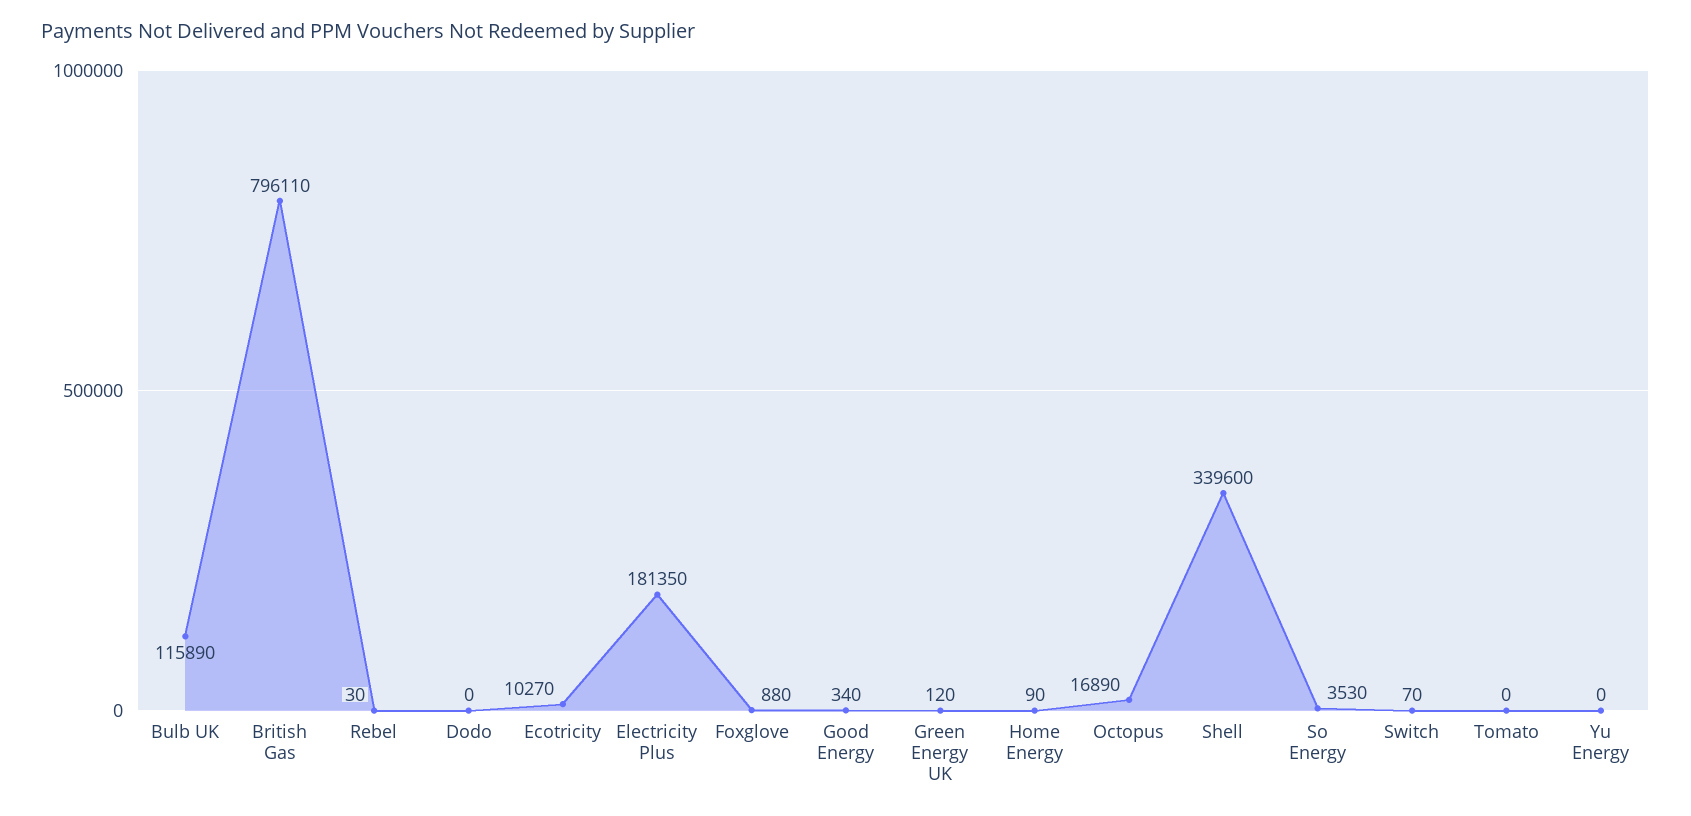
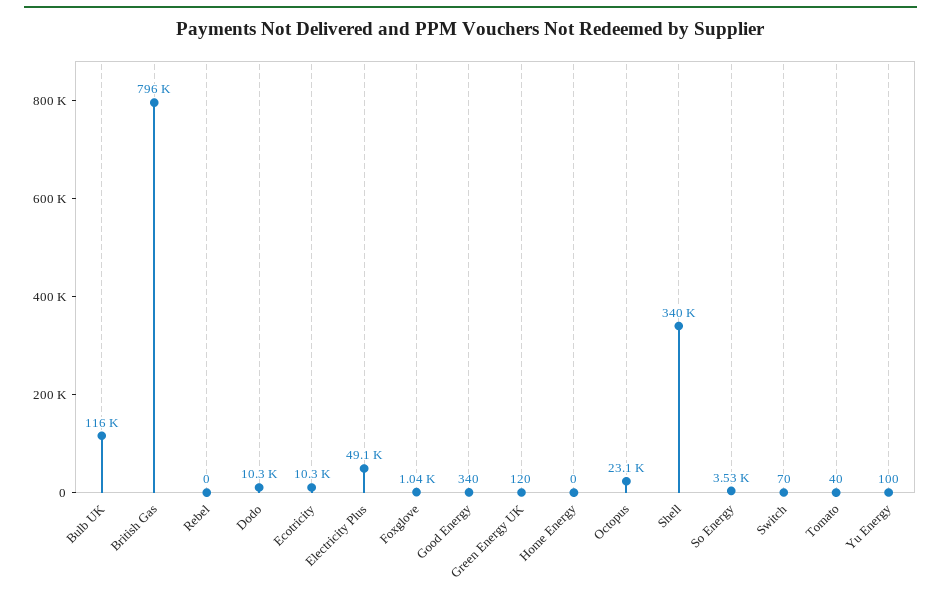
  {
    "Bulb UK": 115890,
    "British Gas": 796110,
-   "Rebel": 30,
+   "Rebel": 0,
-   "Dodo": 0,
+   "Dodo": 10300,
    "Ecotricity": 10270,
-   "Electricity Plus": 181350,
+   "Electricity Plus": 49100,
-   "Foxglove": 880,
+   "Foxglove": 1040,
    "Good Energy": 340,
    "Green Energy UK": 120,
-   "Home Energy": 90,
+   "Home Energy": 0,
-   "Octopus": 16890,
+   "Octopus": 23100,
    "Shell": 339600,
    "So Energy": 3530,
    "Switch": 70,
-   "Tomato": 0,
+   "Tomato": 40,
-   "Yu Energy": 0
+   "Yu Energy": 100
  }

